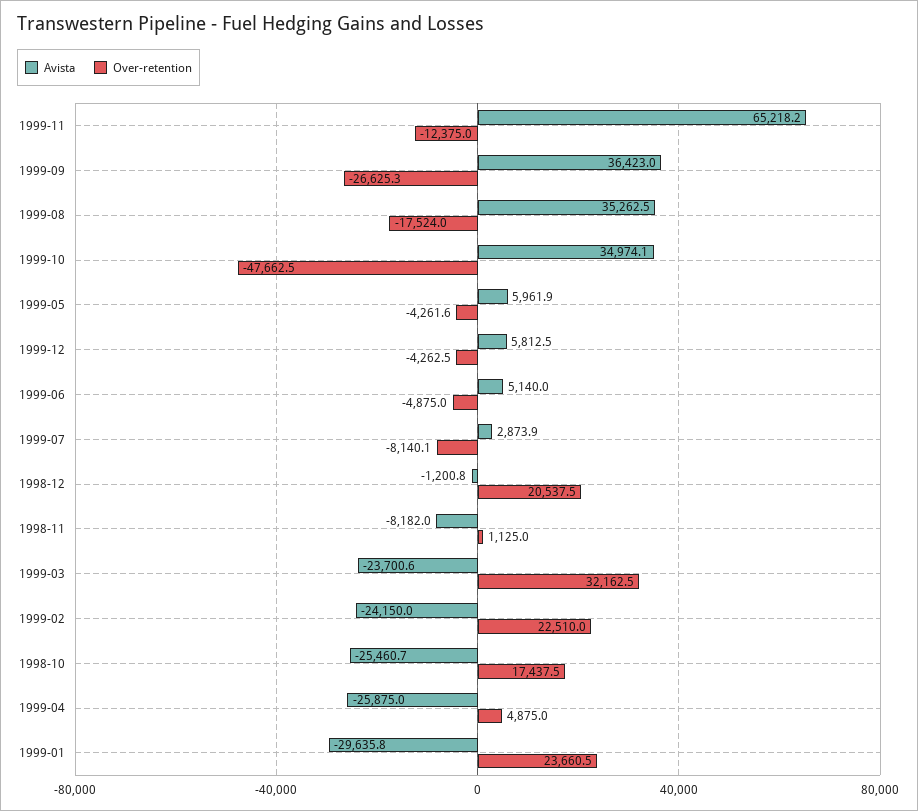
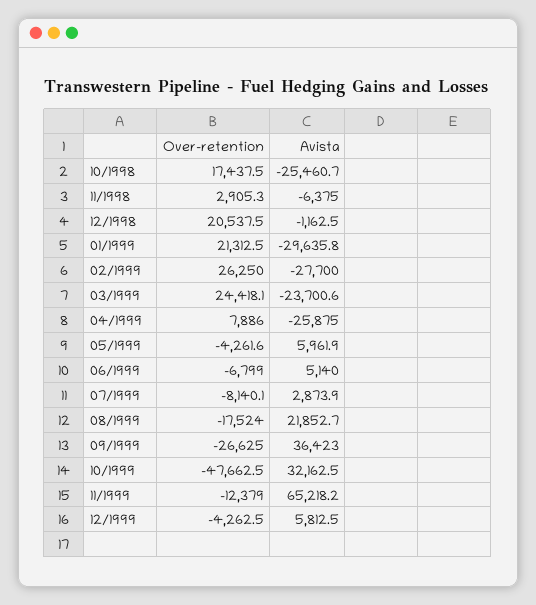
  {
    "Avista": {
      "1999-11": 65218.2,
      "1999-09": 36423,
-     "1999-08": 35262.5,
+     "1999-08": 21852.7,
-     "1999-10": 34974.1,
+     "1999-10": 32162.5,
      "1999-05": 5961.9,
      "1999-12": 5812.5,
      "1999-06": 5140,
      "1999-07": 2873.9,
-     "1998-12": -1200.8,
+     "1998-12": -1162.5,
-     "1998-11": -8182,
+     "1998-11": -6375,
      "1999-03": -23700.6,
-     "1999-02": -24150,
+     "1999-02": -27700,
      "1998-10": -25460.7,
      "1999-04": -25875,
      "1999-01": -29635.8
    },
    "Over-retention": {
-     "1999-11": -12375,
+     "1999-11": -12379,
-     "1999-09": -26625.3,
+     "1999-09": -26625,
      "1999-08": -17524,
      "1999-10": -47662.5,
      "1999-05": -4261.6,
      "1999-12": -4262.5,
-     "1999-06": -4875,
+     "1999-06": -6799,
      "1999-07": -8140.1,
      "1998-12": 20537.5,
-     "1998-11": 1125,
+     "1998-11": 2905.3,
-     "1999-03": 32162.5,
+     "1999-03": 24418.1,
-     "1999-02": 22510,
+     "1999-02": 26250,
      "1998-10": 17437.5,
-     "1999-04": 4875,
+     "1999-04": 7886,
-     "1999-01": 23660.5
+     "1999-01": 21312.5
    }
  }

